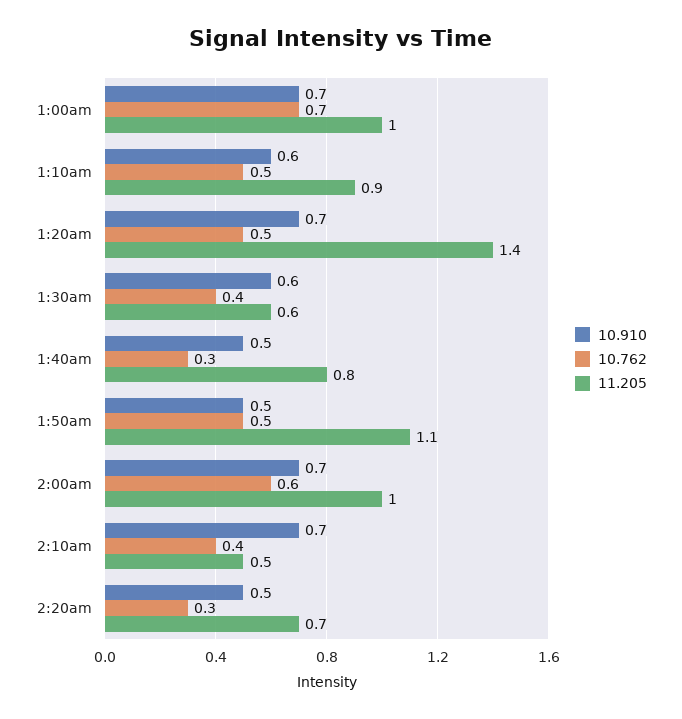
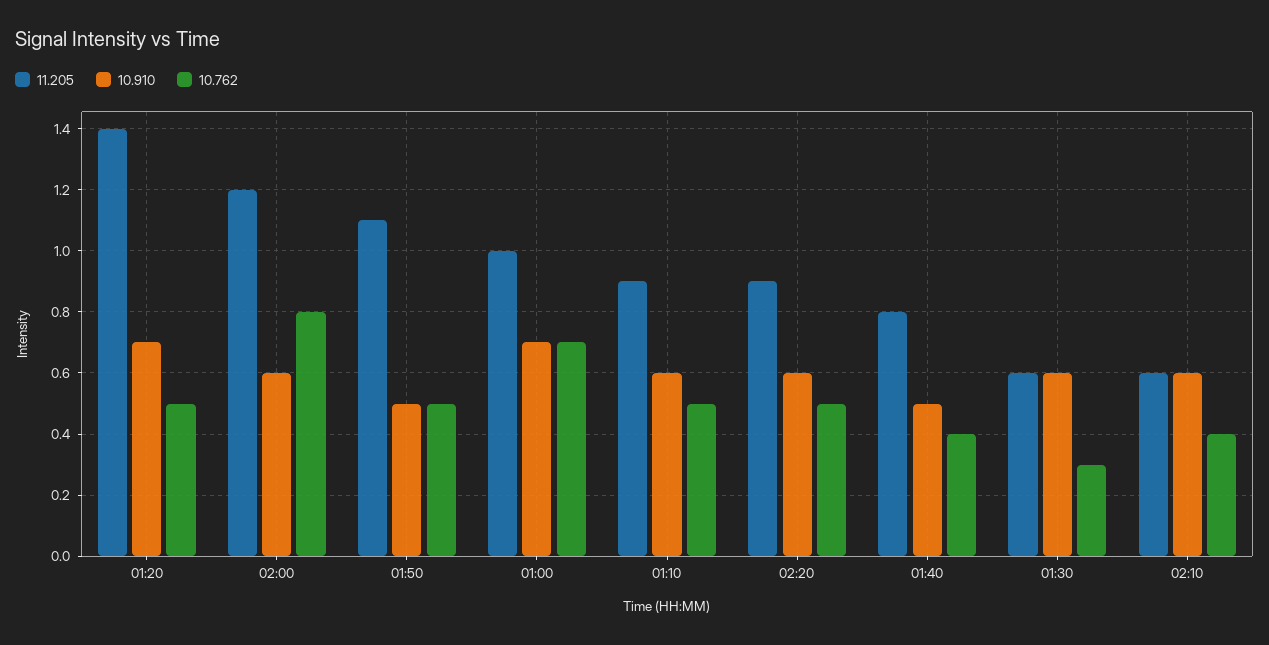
  {
    "10.910": {
      "1:00am": 0.7,
      "1:10am": 0.6,
      "1:20am": 0.7,
      "1:30am": 0.6,
      "1:40am": 0.5,
      "1:50am": 0.5,
-     "2:00am": 0.7,
+     "2:00am": 0.6,
-     "2:10am": 0.7,
+     "2:10am": 0.6,
-     "2:20am": 0.5
+     "2:20am": 0.6
    },
    "10.762": {
      "1:00am": 0.7,
      "1:10am": 0.5,
      "1:20am": 0.5,
-     "1:30am": 0.4,
+     "1:30am": 0.3,
-     "1:40am": 0.3,
+     "1:40am": 0.4,
      "1:50am": 0.5,
-     "2:00am": 0.6,
+     "2:00am": 0.8,
      "2:10am": 0.4,
-     "2:20am": 0.3
+     "2:20am": 0.5
    },
    "11.205": {
      "1:00am": 1,
      "1:10am": 0.9,
      "1:20am": 1.4,
      "1:30am": 0.6,
      "1:40am": 0.8,
      "1:50am": 1.1,
-     "2:00am": 1,
+     "2:00am": 1.2,
-     "2:10am": 0.5,
+     "2:10am": 0.6,
-     "2:20am": 0.7
+     "2:20am": 0.9
    }
  }

